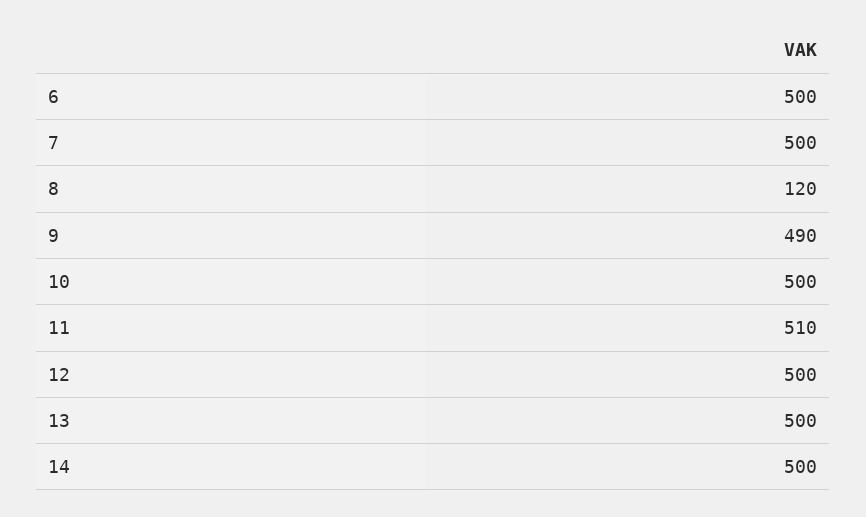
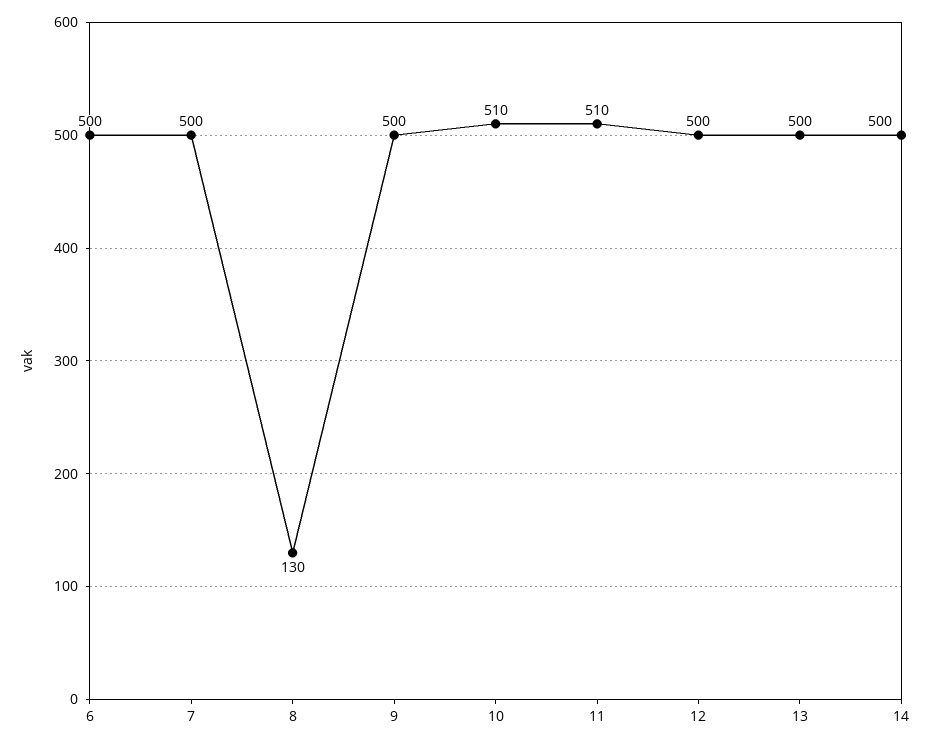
  {
    "6": 500,
    "7": 500,
-   "8": 120,
+   "8": 130,
-   "9": 490,
+   "9": 500,
-   "10": 500,
+   "10": 510,
    "11": 510,
    "12": 500,
    "13": 500,
    "14": 500
  }

